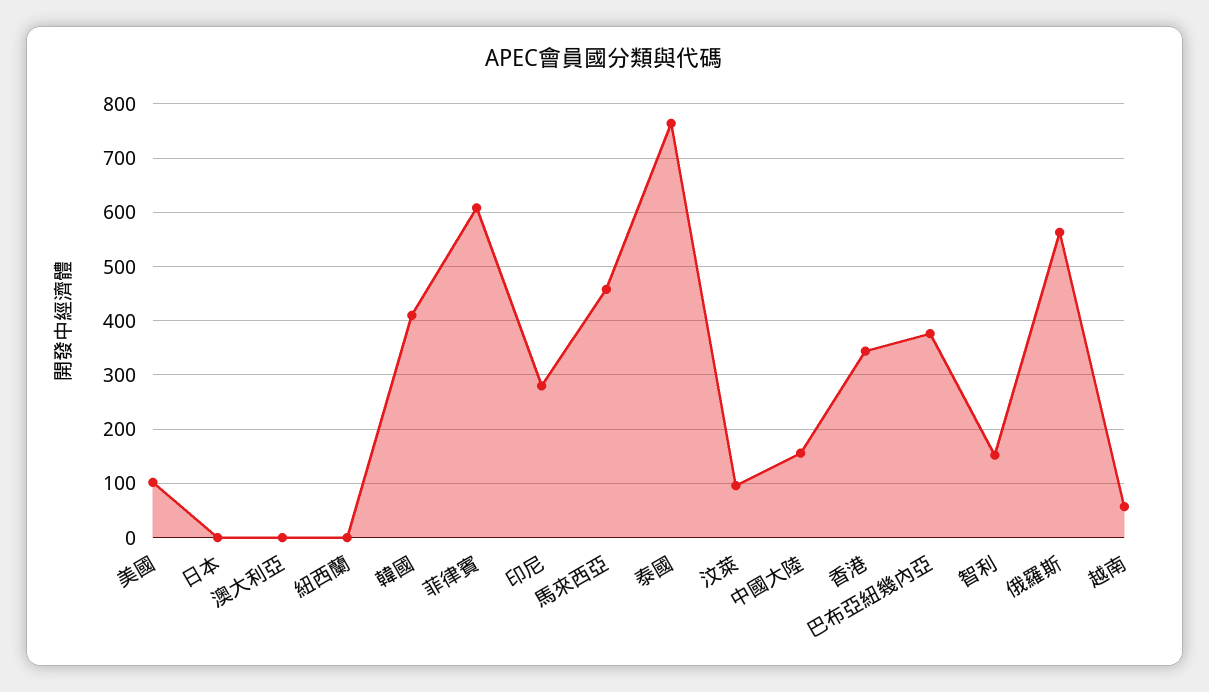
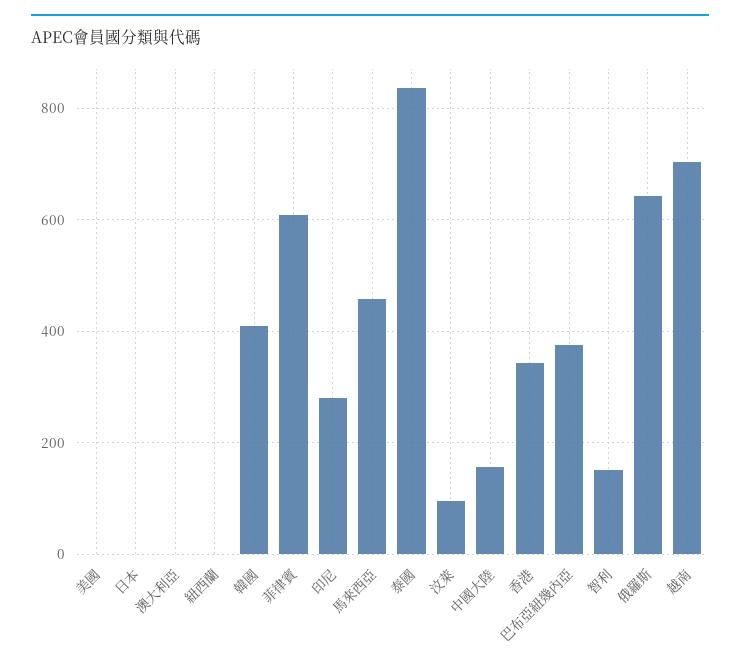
  {
-   "美國": 100,
+   "美國": 0,
    "日本": 0,
    "澳大利亞": 0,
    "紐西蘭": 0,
    "韓國": 420,
    "菲律賓": 600,
    "印尼": 280,
    "馬來西亞": 460,
-   "泰國": 760,
+   "泰國": 840,
    "汶萊": 100,
    "中國大陸": 160,
    "香港": 340,
    "巴布亞紐幾內亞": 380,
    "智利": 160,
-   "俄羅斯": 560,
+   "俄羅斯": 640,
-   "越南": 60
+   "越南": 700
  }

